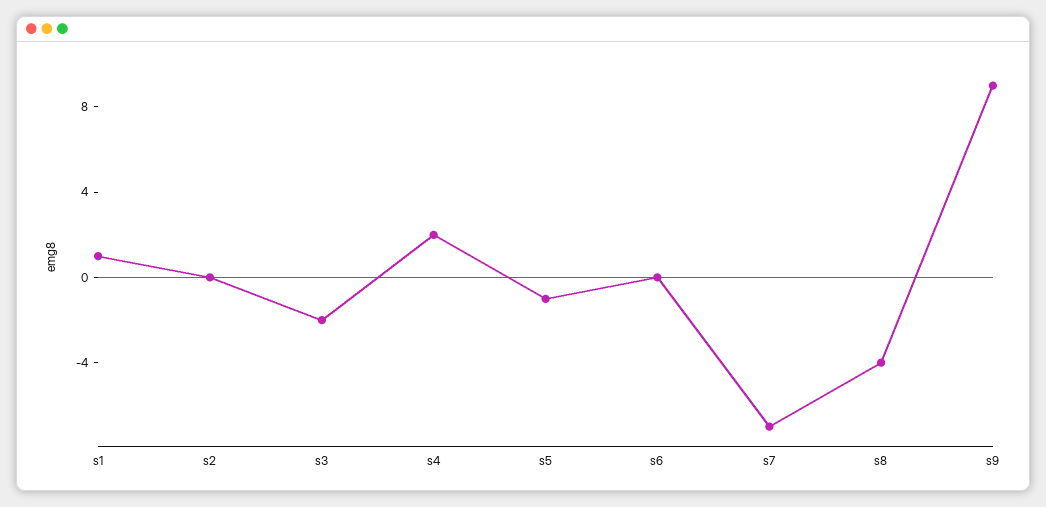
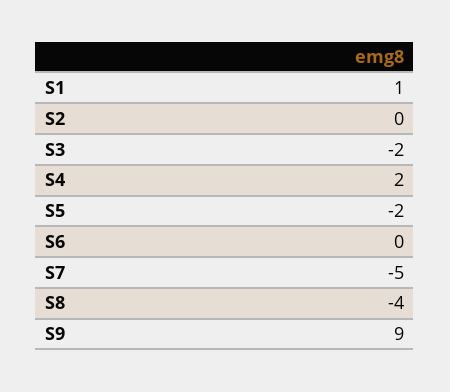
  {
    "s1": 1,
    "s2": 0,
    "s3": -2,
    "s4": 2,
-   "s5": -1,
+   "s5": -2,
    "s6": 0,
-   "s7": -7,
+   "s7": -5,
    "s8": -4,
    "s9": 9
  }

